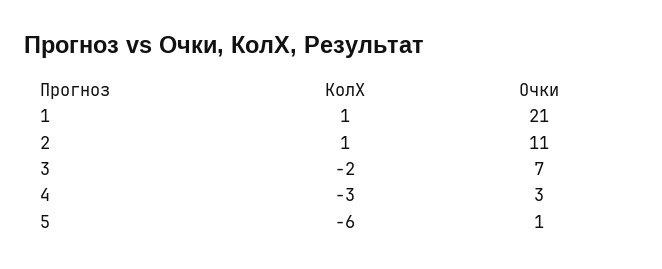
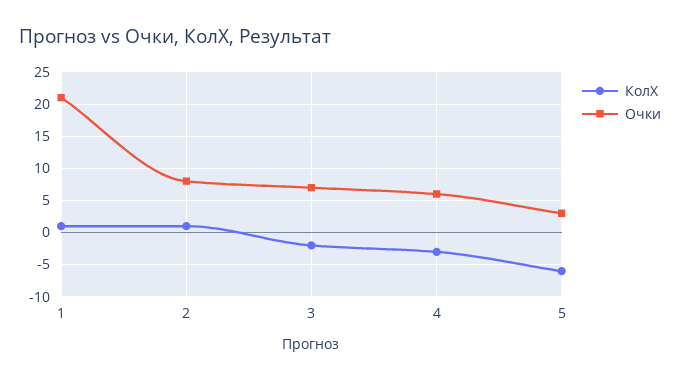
  {
    "КолХ": {
      "1": 1,
      "2": 1,
      "3": -2,
      "4": -3,
      "5": -6
    },
    "Очки": {
      "1": 21,
-     "2": 11,
+     "2": 8,
      "3": 7,
-     "4": 3,
+     "4": 6,
-     "5": 1
+     "5": 3
    }
  }

